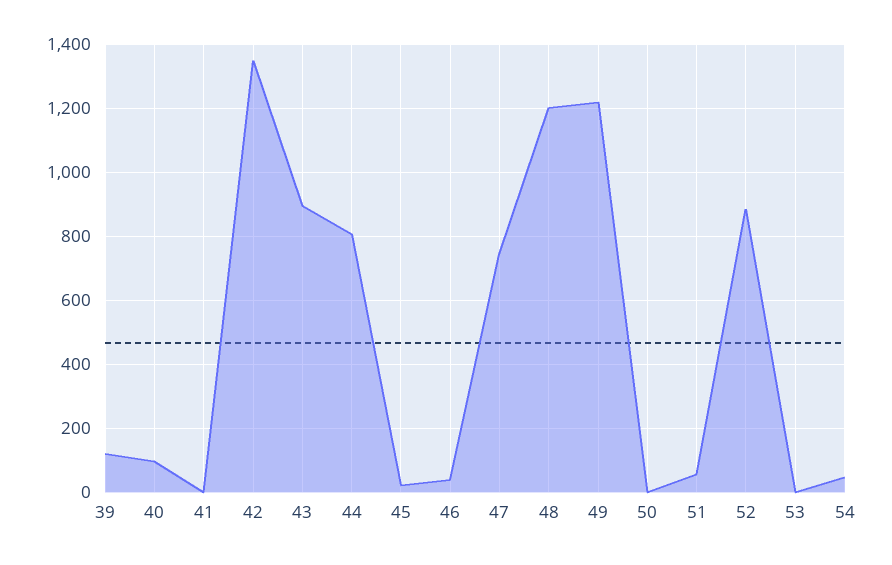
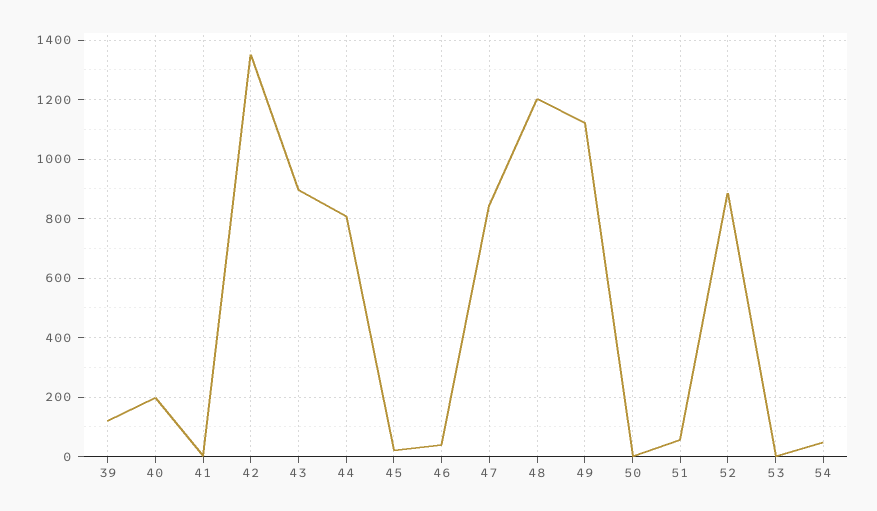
  {
    "39": 120,
-   "40": 100,
+   "40": 200,
    "41": 0,
    "42": 1360,
    "43": 900,
    "44": 800,
    "45": 20,
    "46": 40,
-   "47": 740,
+   "47": 850,
    "48": 1200,
-   "49": 1220,
+   "49": 1125,
    "50": 0,
    "51": 60,
    "52": 880,
    "53": 0,
    "54": 40
  }

